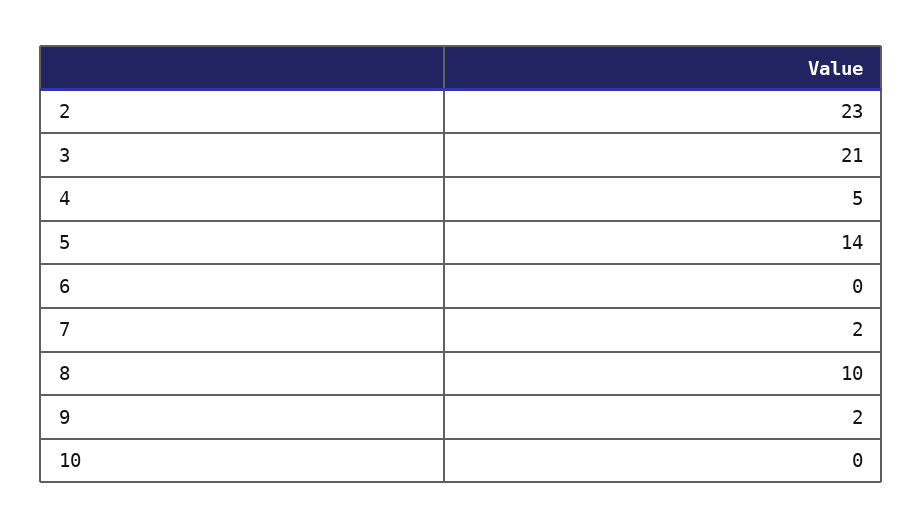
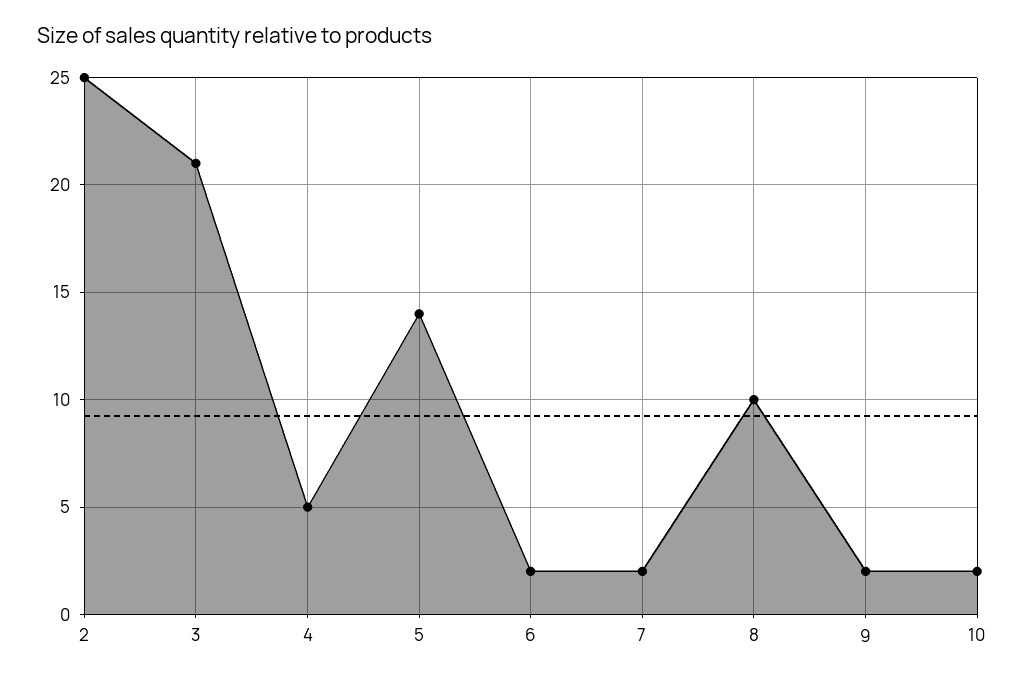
  {
-   "2": 23,
+   "2": 25,
    "3": 21,
    "4": 5,
    "5": 14,
-   "6": 0,
+   "6": 2,
    "7": 2,
    "8": 10,
    "9": 2,
-   "10": 0
+   "10": 2
  }

